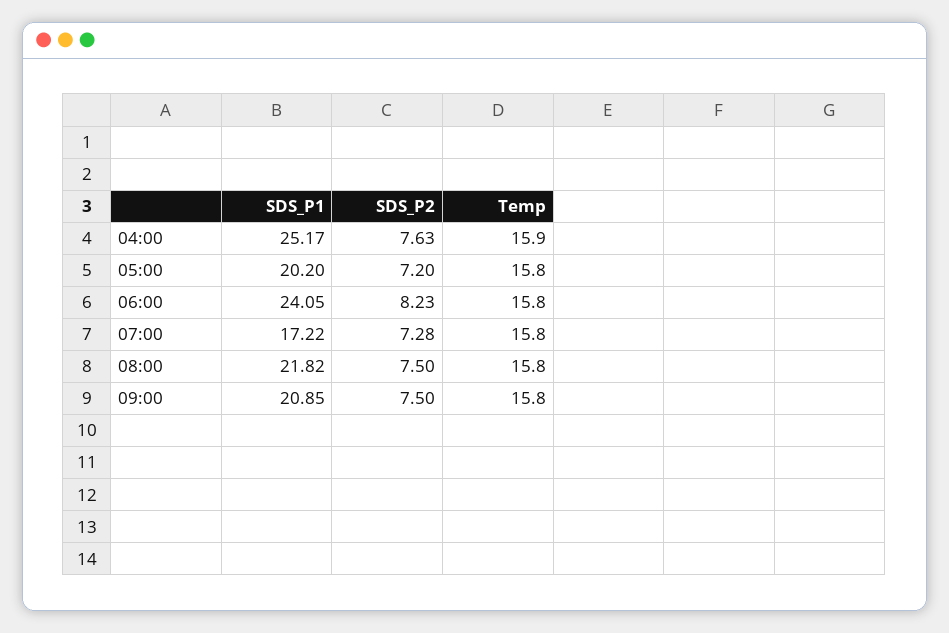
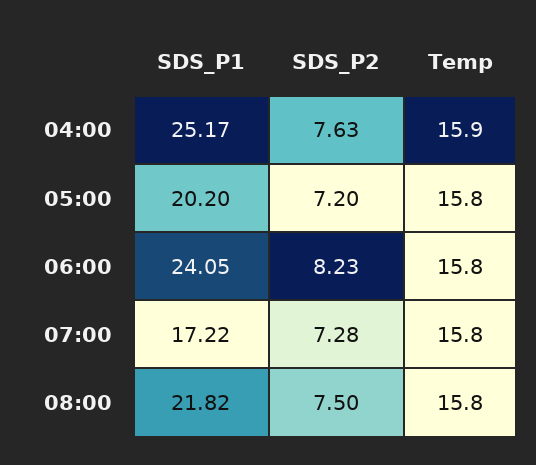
  {
    "SDS_P1": {
      "04:00": 25.17,
      "05:00": 20.2,
      "06:00": 24.05,
      "07:00": 17.22,
-     "08:00": 21.82,
+     "08:00": 21.82
-     "09:00": 20.85
    },
    "SDS_P2": {
      "04:00": 7.63,
      "05:00": 7.2,
      "06:00": 8.23,
      "07:00": 7.28,
-     "08:00": 7.5,
+     "08:00": 7.5
-     "09:00": 7.5
    },
    "Temp": {
      "04:00": 15.9,
      "05:00": 15.8,
      "06:00": 15.8,
      "07:00": 15.8,
-     "08:00": 15.8,
+     "08:00": 15.8
-     "09:00": 15.8
    }
  }

